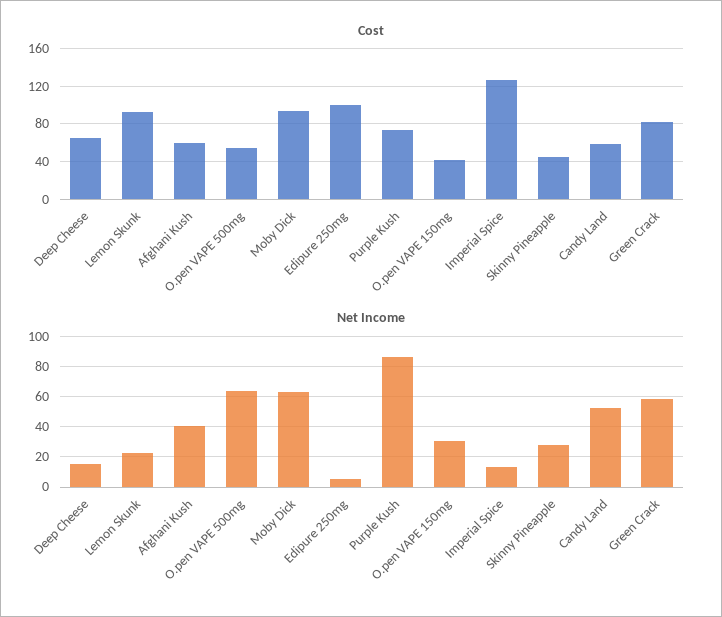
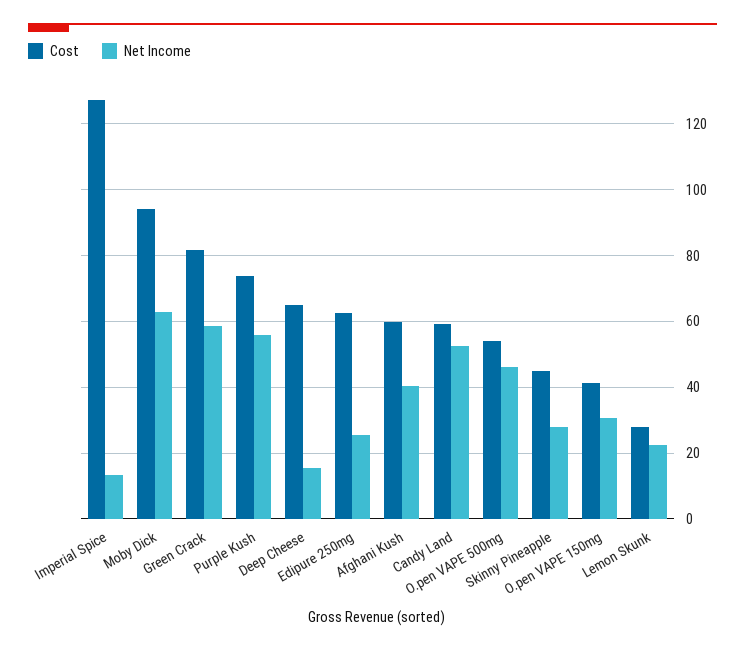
  {
    "Cost": {
      "Deep Cheese": 64,
-     "Lemon Skunk": 90,
+     "Lemon Skunk": 28,
      "Afghani Kush": 60,
      "O.pen VAPE 500mg": 54,
      "Moby Dick": 94,
-     "Edipure 250mg": 100,
+     "Edipure 250mg": 62,
      "Purple Kush": 74,
      "O.pen VAPE 150mg": 42,
      "Imperial Spice": 128,
      "Skinny Pineapple": 44,
      "Candy Land": 60,
      "Green Crack": 82
    },
    "Net Income": {
      "Deep Cheese": 16,
      "Lemon Skunk": 22,
      "Afghani Kush": 40,
-     "O.pen VAPE 500mg": 65,
+     "O.pen VAPE 500mg": 46,
      "Moby Dick": 62,
-     "Edipure 250mg": 5,
+     "Edipure 250mg": 26,
-     "Purple Kush": 85,
+     "Purple Kush": 56,
      "O.pen VAPE 150mg": 30,
      "Imperial Spice": 14,
      "Skinny Pineapple": 28,
      "Candy Land": 52,
      "Green Crack": 58
    }
  }

